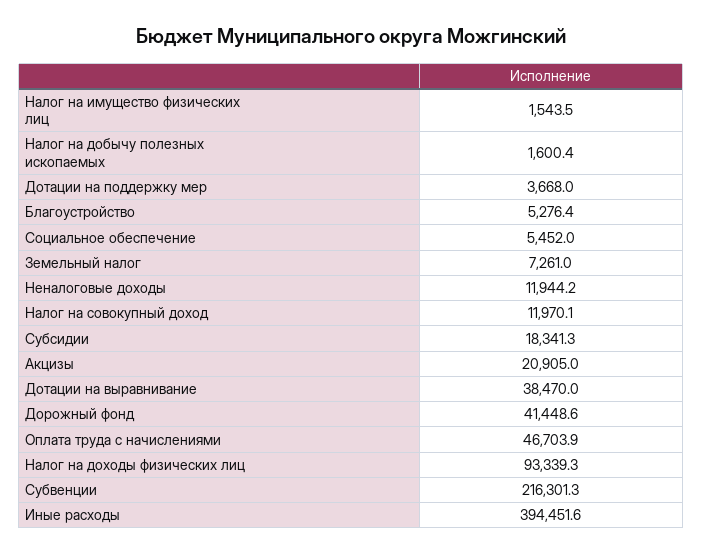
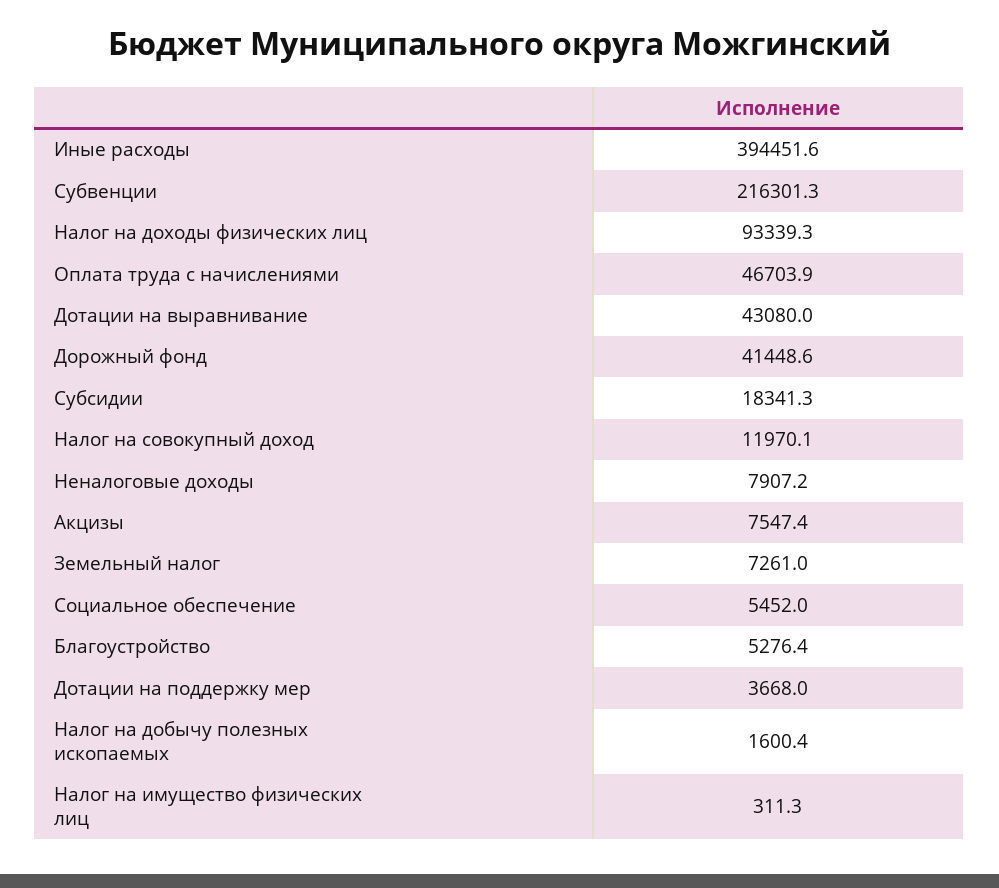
  {
-   "Налог на имущество физических лиц": 1543.5,
+   "Налог на имущество физических лиц": 311.3,
    "Налог на добычу полезных ископаемых": 1600.4,
    "Дотации на поддержку мер": 3668,
    "Благоустройство": 5276.4,
    "Социальное обеспечение": 5452,
    "Земельный налог": 7261,
-   "Неналоговые доходы": 11944.2,
+   "Неналоговые доходы": 7907.2,
    "Налог на совокупный доход": 11970.1,
    "Субсидии": 18341.3,
-   "Акцизы": 20905,
+   "Акцизы": 7547.4,
-   "Дотации на выравнивание": 38470,
+   "Дотации на выравнивание": 43080,
    "Дорожный фонд": 41448.6,
    "Оплата труда с начислениями": 46703.9,
    "Налог на доходы физических лиц": 93339.3,
    "Субвенции": 216301.3,
    "Иные расходы": 394451.6
  }

